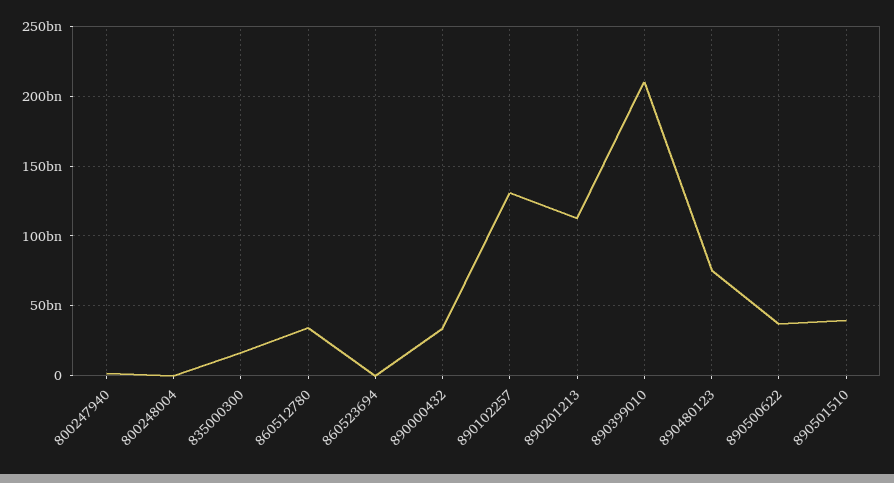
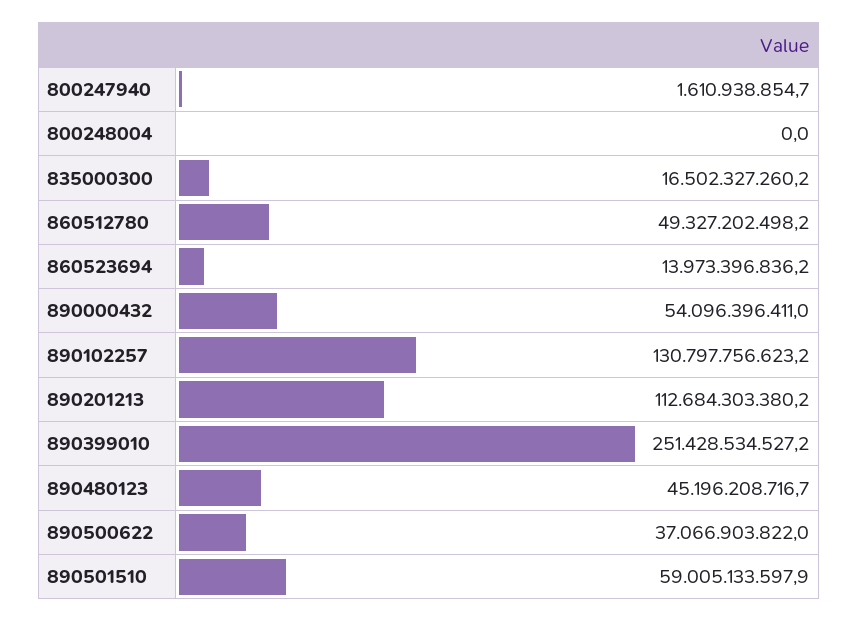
  {
    "800247940": 1610938854.7,
    "800248004": 0,
    "835000300": 16502327260.2,
-   "860512780": 35000000000,
+   "860512780": 49327202498.2,
-   "860523694": 0,
+   "860523694": 13973396836.2,
-   "890000432": 35000000000,
+   "890000432": 54096396411,
    "890102257": 130797756623.2,
    "890201213": 112684303380.2,
-   "890399010": 210000000000,
+   "890399010": 251428534527.2,
-   "890480123": 75000000000,
+   "890480123": 45196208716.7,
    "890500622": 37066903822,
-   "890501510": 40000000000
+   "890501510": 59005133597.9
  }

